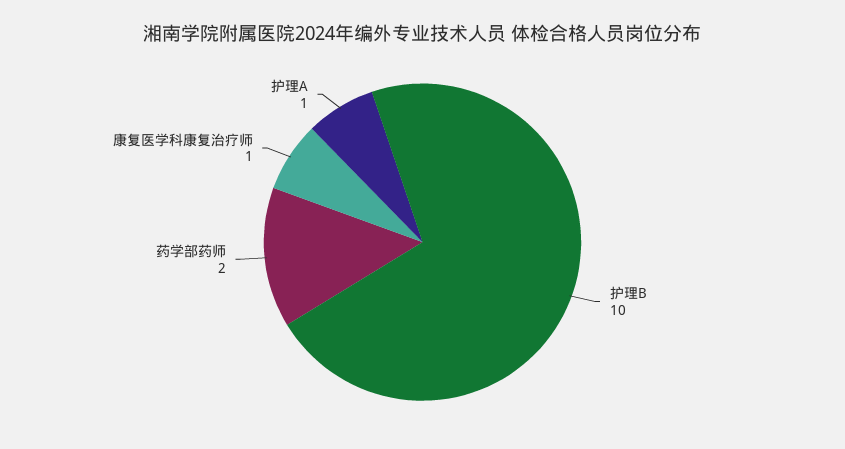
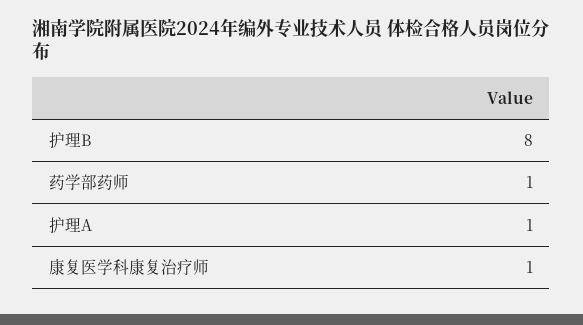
  {
-   "护理B": 10,
+   "护理B": 8,
-   "药学部药师": 2,
+   "药学部药师": 1,
    "康复医学科康复治疗师": 1,
    "护理A": 1
  }

